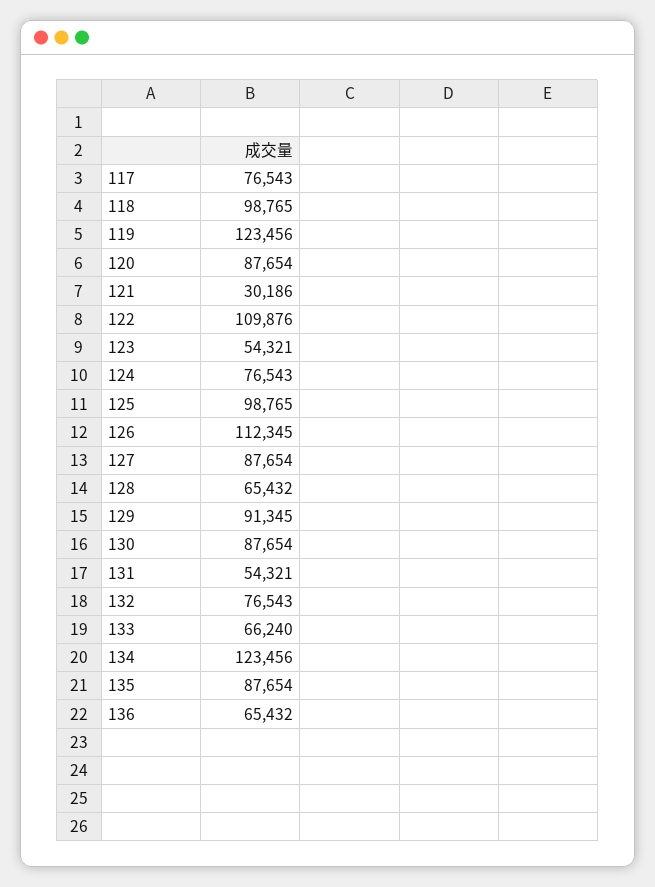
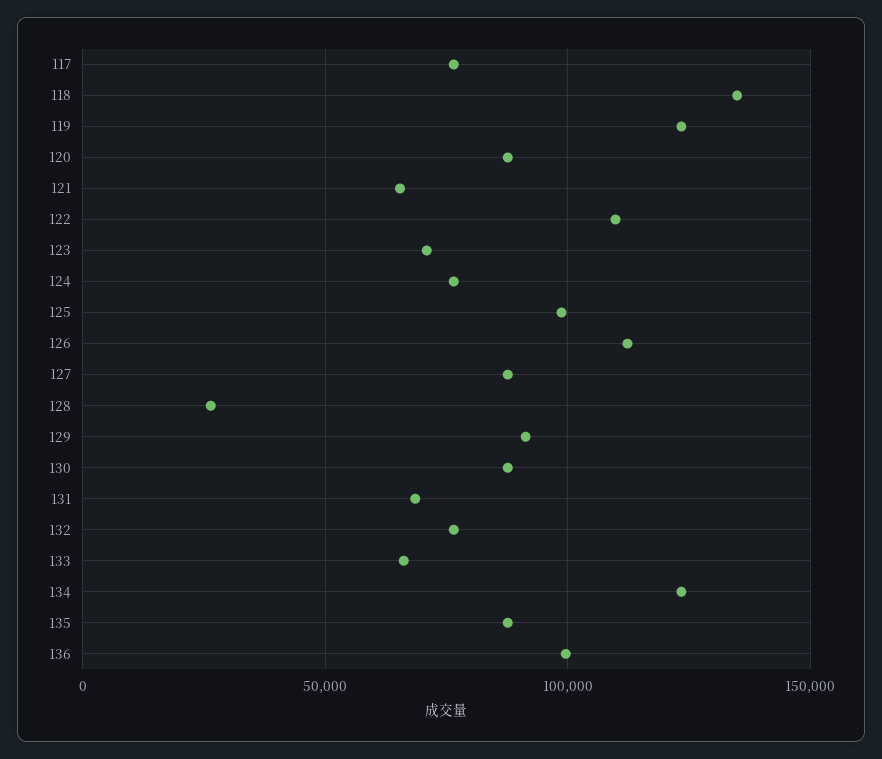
  {
    "117": 76543,
-   "118": 98765,
+   "118": 135000,
    "119": 123456,
    "120": 87654,
-   "121": 30186,
+   "121": 65000,
    "122": 109876,
-   "123": 54321,
+   "123": 70000,
    "124": 76543,
    "125": 98765,
    "126": 112345,
    "127": 87654,
-   "128": 65432,
+   "128": 25000,
    "129": 91345,
    "130": 87654,
-   "131": 54321,
+   "131": 70000,
    "132": 76543,
    "133": 66240,
    "134": 123456,
    "135": 87654,
-   "136": 65432
+   "136": 100000
  }

